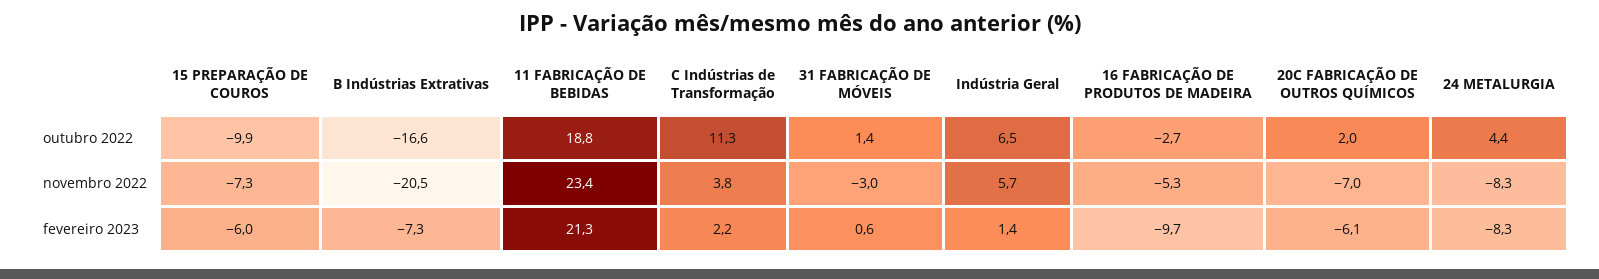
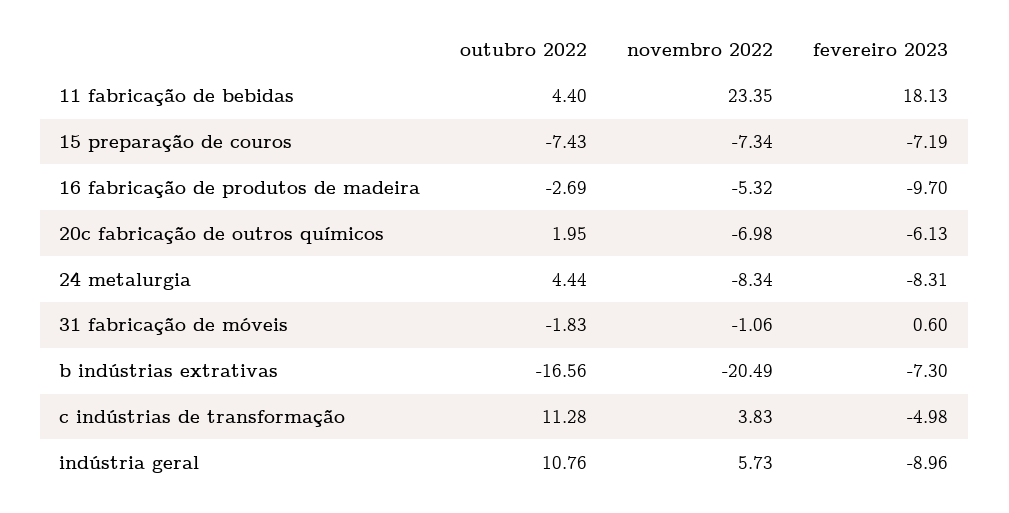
  {
    "15 PREPARAÇÃO DE COUROS": {
-     "outubro 2022": -9.9,
+     "outubro 2022": -7.43,
      "novembro 2022": -7.34,
-     "fevereiro 2023": -6
+     "fevereiro 2023": -7.19
    },
    "B Indústrias Extrativas": {
      "outubro 2022": -16.56,
      "novembro 2022": -20.49,
      "fevereiro 2023": -7.3
    },
    "11 FABRICAÇÃO DE BEBIDAS": {
-     "outubro 2022": 18.8,
+     "outubro 2022": 4.4,
      "novembro 2022": 23.35,
-     "fevereiro 2023": 21.3
+     "fevereiro 2023": 18.13
    },
    "C Indústrias de Transformação": {
      "outubro 2022": 11.28,
      "novembro 2022": 3.83,
-     "fevereiro 2023": 2.2
+     "fevereiro 2023": -4.98
    },
    "31 FABRICAÇÃO DE MÓVEIS": {
-     "outubro 2022": 1.4,
+     "outubro 2022": -1.83,
-     "novembro 2022": -3,
+     "novembro 2022": -1.06,
      "fevereiro 2023": 0.6
    },
    "Indústria Geral": {
-     "outubro 2022": 6.5,
+     "outubro 2022": 10.76,
      "novembro 2022": 5.73,
-     "fevereiro 2023": 1.4
+     "fevereiro 2023": -8.96
    },
    "16 FABRICAÇÃO DE PRODUTOS DE MADEIRA": {
      "outubro 2022": -2.69,
      "novembro 2022": -5.32,
      "fevereiro 2023": -9.7
    },
    "20C FABRICAÇÃO DE OUTROS QUÍMICOS": {
      "outubro 2022": 1.95,
      "novembro 2022": -6.98,
      "fevereiro 2023": -6.13
    },
    "24 METALURGIA": {
      "outubro 2022": 4.44,
      "novembro 2022": -8.34,
      "fevereiro 2023": -8.31
    }
  }

